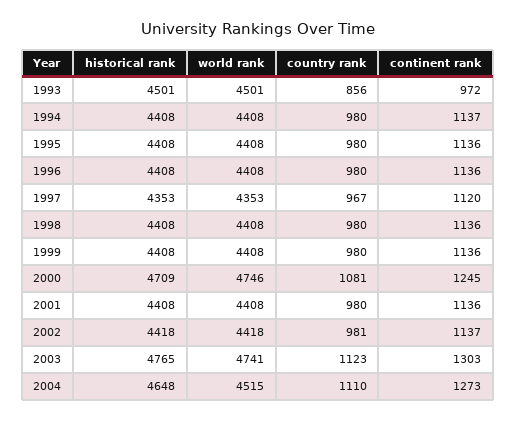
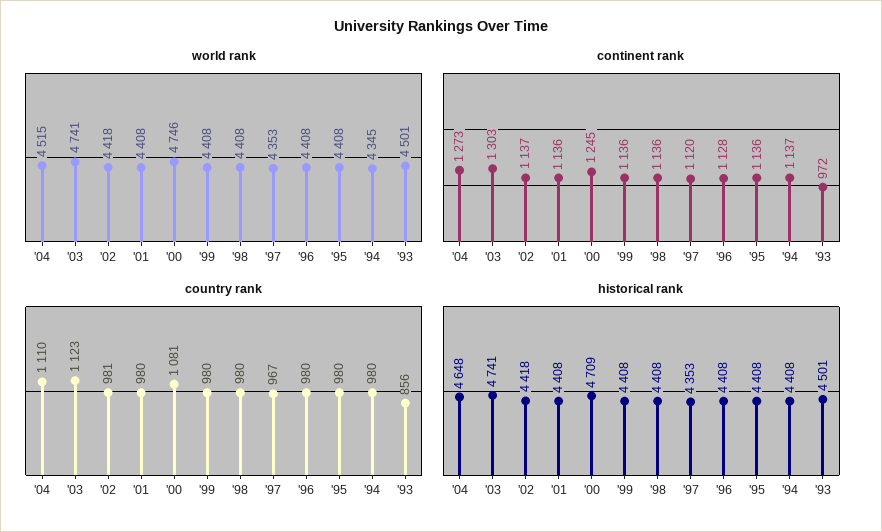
  {
    "historical rank": {
      "1993": 4501,
      "1994": 4408,
      "1995": 4408,
      "1996": 4408,
      "1997": 4353,
      "1998": 4408,
      "1999": 4408,
      "2000": 4709,
      "2001": 4408,
      "2002": 4418,
-     "2003": 4765,
+     "2003": 4741,
      "2004": 4648
    },
    "world rank": {
      "1993": 4501,
-     "1994": 4408,
+     "1994": 4345,
      "1995": 4408,
      "1996": 4408,
      "1997": 4353,
      "1998": 4408,
      "1999": 4408,
      "2000": 4746,
      "2001": 4408,
      "2002": 4418,
      "2003": 4741,
      "2004": 4515
    },
    "country rank": {
      "1993": 856,
      "1994": 980,
      "1995": 980,
      "1996": 980,
      "1997": 967,
      "1998": 980,
      "1999": 980,
      "2000": 1081,
      "2001": 980,
      "2002": 981,
      "2003": 1123,
      "2004": 1110
    },
    "continent rank": {
      "1993": 972,
      "1994": 1137,
      "1995": 1136,
-     "1996": 1136,
+     "1996": 1128,
      "1997": 1120,
      "1998": 1136,
      "1999": 1136,
      "2000": 1245,
      "2001": 1136,
      "2002": 1137,
      "2003": 1303,
      "2004": 1273
    }
  }

